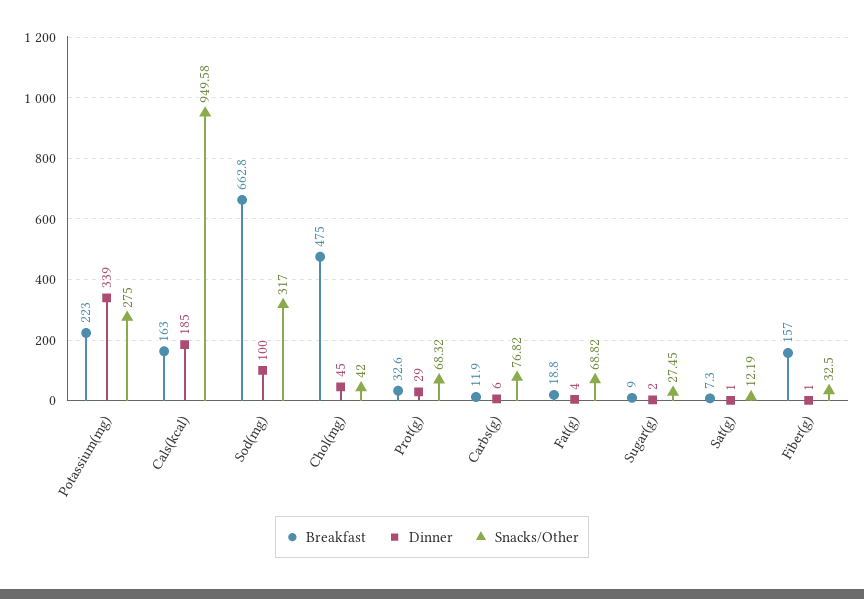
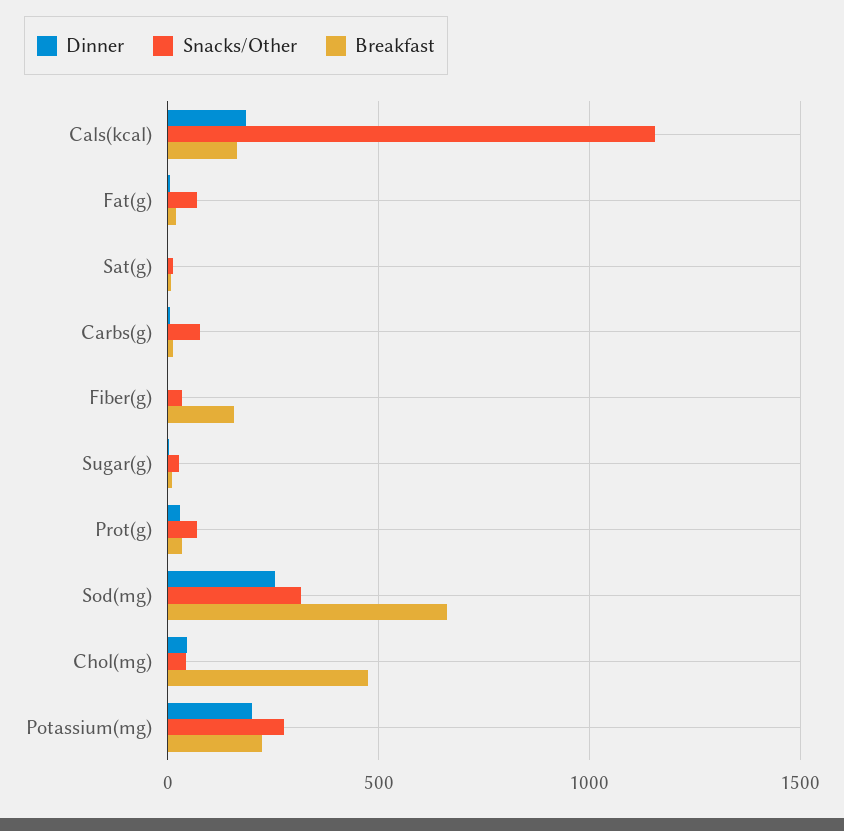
  {
    "Breakfast": {
      "Potassium(mg)": 223,
      "Cals(kcal)": 163,
      "Sod(mg)": 662.8,
      "Chol(mg)": 475,
      "Prot(g)": 32.6,
      "Carbs(g)": 11.9,
      "Fat(g)": 18.8,
      "Sugar(g)": 9,
      "Sat(g)": 7.3,
      "Fiber(g)": 157
    },
    "Dinner": {
-     "Potassium(mg)": 339,
+     "Potassium(mg)": 200,
      "Cals(kcal)": 185,
-     "Sod(mg)": 100,
+     "Sod(mg)": 250,
      "Chol(mg)": 45,
      "Prot(g)": 29,
      "Carbs(g)": 6,
      "Fat(g)": 4,
      "Sugar(g)": 2,
      "Sat(g)": 1,
      "Fiber(g)": 1
    },
    "Snacks/Other": {
      "Potassium(mg)": 275,
-     "Cals(kcal)": 949.58,
+     "Cals(kcal)": 1150,
      "Sod(mg)": 317,
      "Chol(mg)": 42,
      "Prot(g)": 68.32,
      "Carbs(g)": 76.82,
      "Fat(g)": 68.82,
      "Sugar(g)": 27.45,
      "Sat(g)": 12.19,
      "Fiber(g)": 32.5
    }
  }

